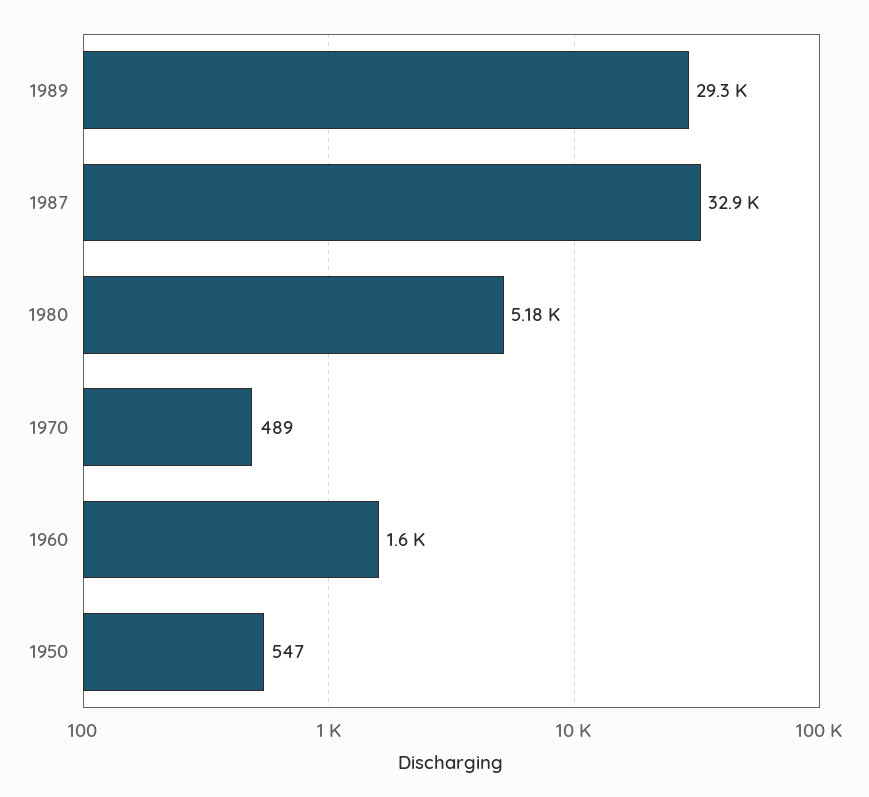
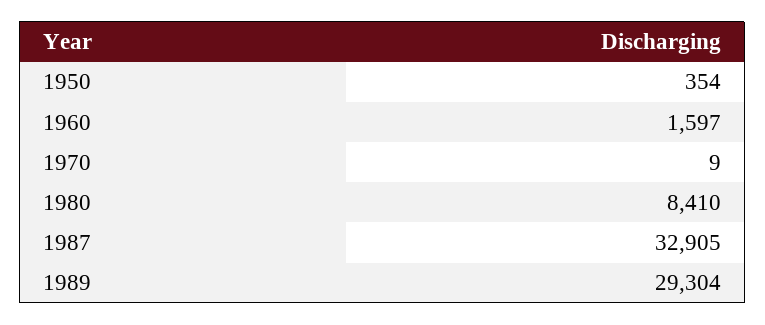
  {
    "1989": 29304,
    "1987": 32905,
-   "1980": 5180,
+   "1980": 8410,
-   "1970": 489,
+   "1970": 9,
    "1960": 1597,
-   "1950": 547
+   "1950": 354
  }

